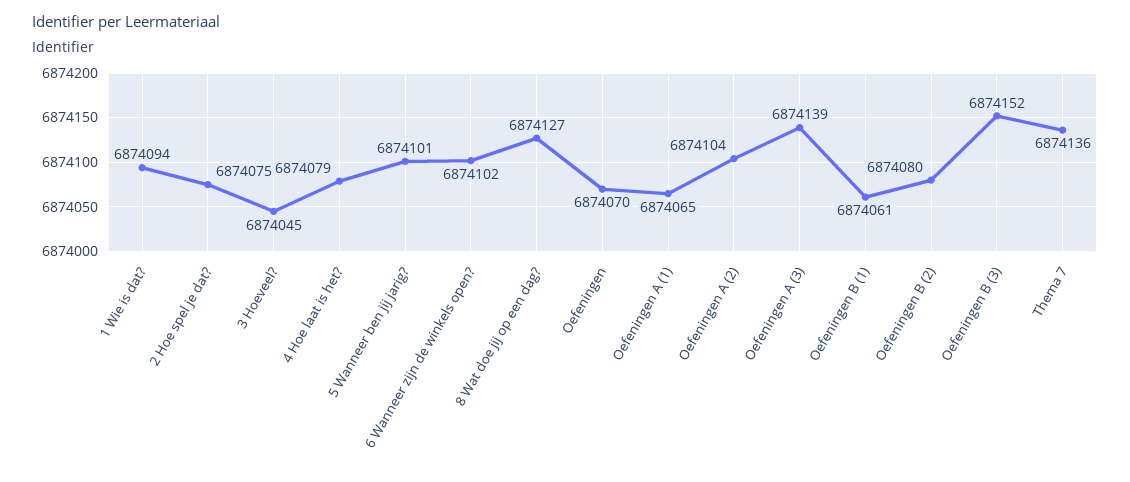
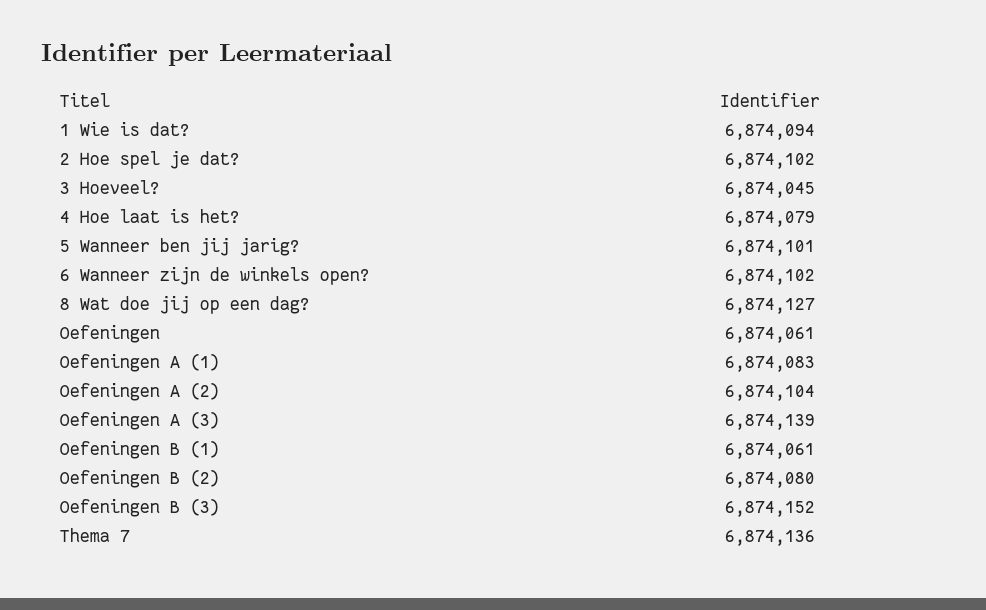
  {
    "1 Wie is dat?": 6874094,
-   "2 Hoe spel je dat?": 6874075,
+   "2 Hoe spel je dat?": 6874102,
    "3 Hoeveel?": 6874045,
    "4 Hoe laat is het?": 6874079,
    "5 Wanneer ben jij jarig?": 6874101,
    "6 Wanneer zijn de winkels open?": 6874102,
    "8 Wat doe jij op een dag?": 6874127,
-   "Oefeningen": 6874070,
+   "Oefeningen": 6874061,
-   "Oefeningen A (1)": 6874065,
+   "Oefeningen A (1)": 6874083,
    "Oefeningen A (2)": 6874104,
    "Oefeningen A (3)": 6874139,
    "Oefeningen B (1)": 6874061,
    "Oefeningen B (2)": 6874080,
    "Oefeningen B (3)": 6874152,
    "Thema 7": 6874136
  }

